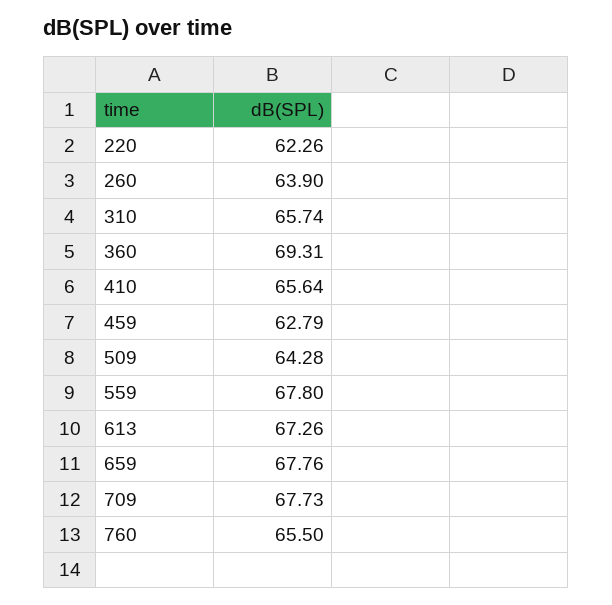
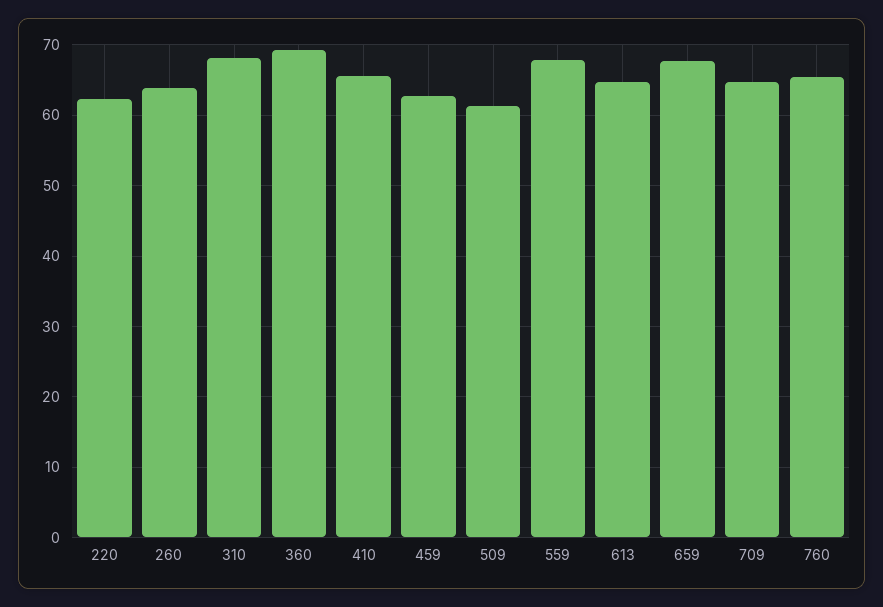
  {
    "220": 62.26,
    "260": 63.9,
-   "310": 65.74,
+   "310": 68,
    "360": 69.31,
    "410": 65.64,
    "459": 62.79,
-   "509": 64.28,
+   "509": 61,
    "559": 67.8,
-   "613": 67.26,
+   "613": 65,
    "659": 67.76,
-   "709": 67.73,
+   "709": 65,
    "760": 65.5
  }

